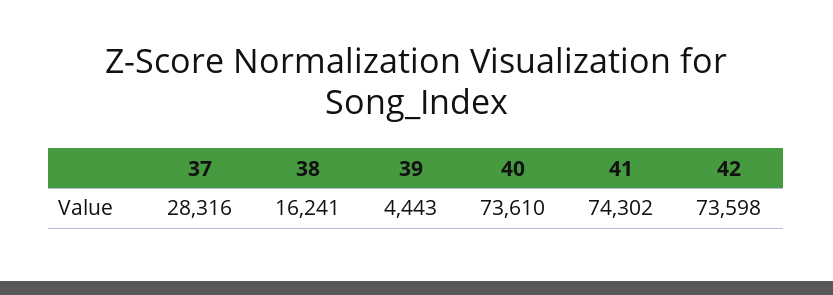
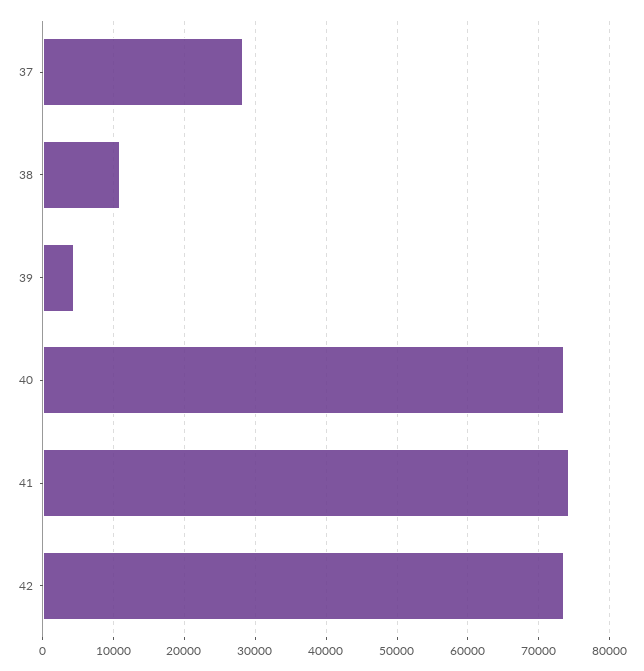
  {
    "37": 28316,
-   "38": 16241,
+   "38": 11000,
    "39": 4443,
    "40": 73610,
    "41": 74302,
    "42": 73598
  }

